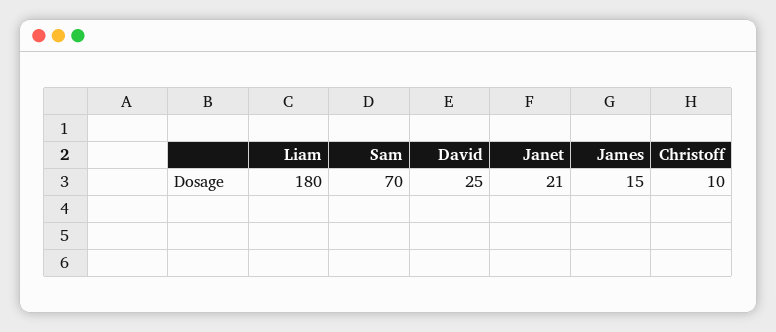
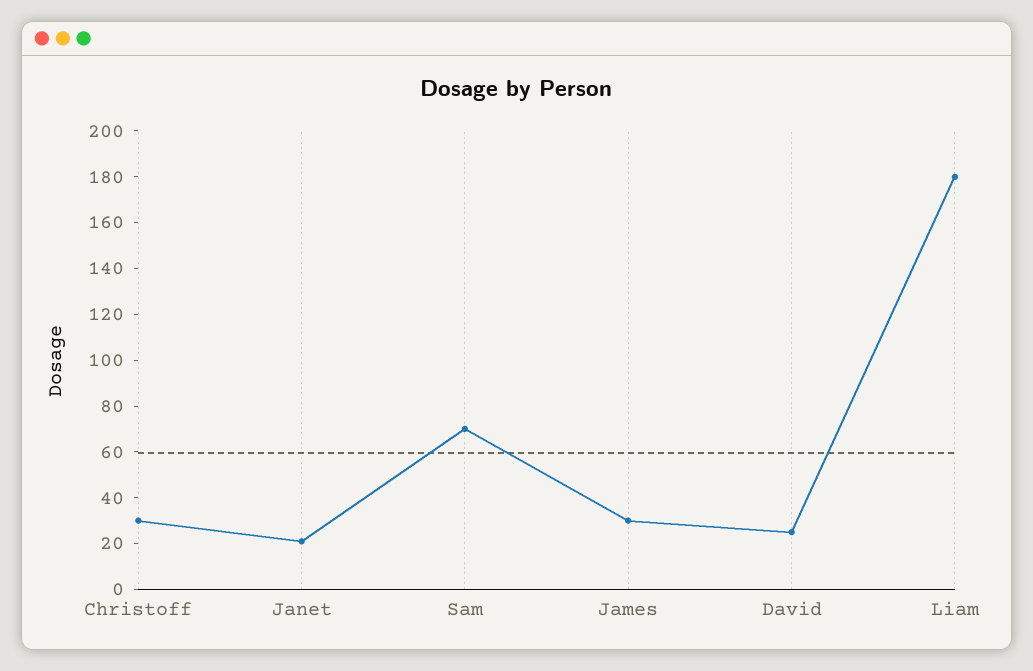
  {
    "Liam": 180,
    "Sam": 70,
    "David": 25,
    "Janet": 21,
-   "James": 15,
+   "James": 30,
-   "Christoff": 10
+   "Christoff": 30
  }

